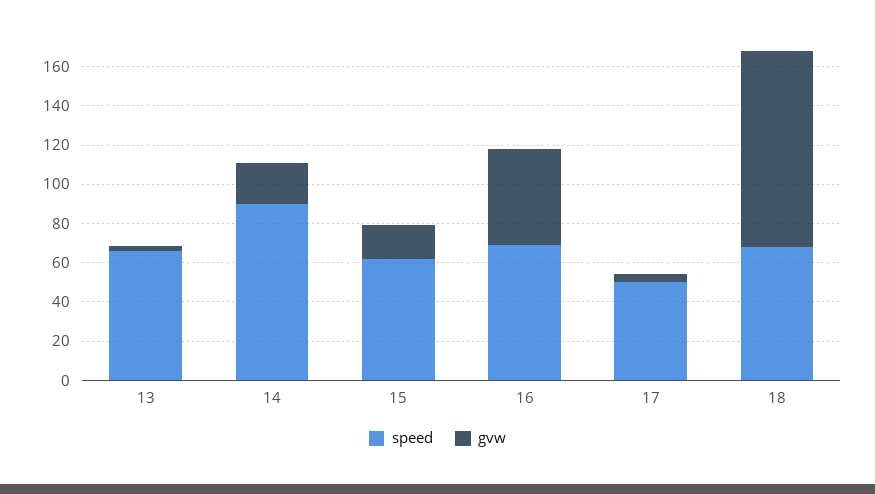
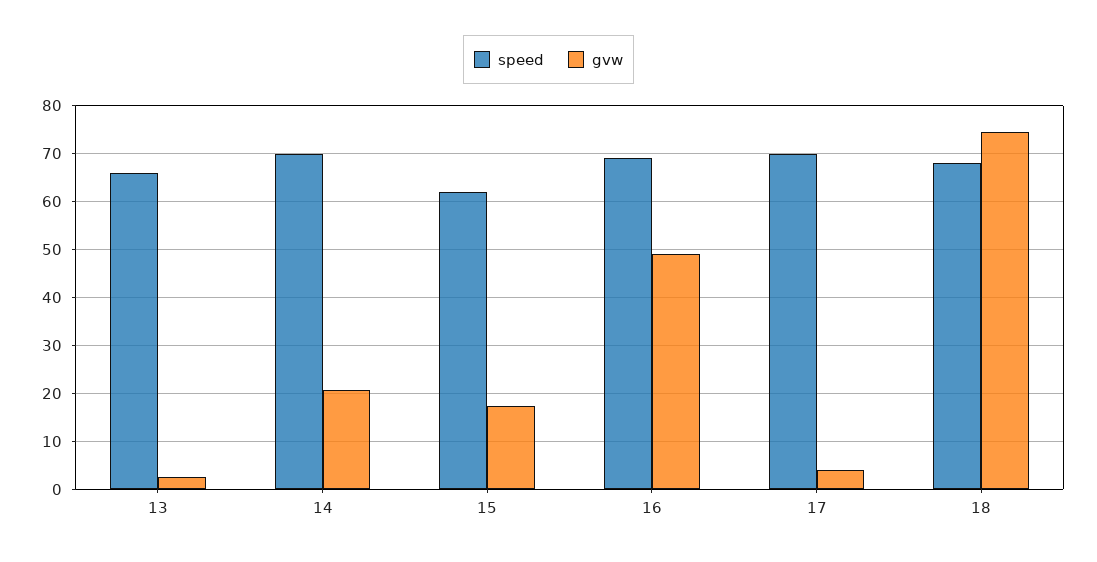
  {
    "speed": {
      "13": 66,
-     "14": 90,
+     "14": 70,
      "15": 62,
      "16": 70,
-     "17": 50,
+     "17": 70,
      "18": 68
    },
    "gvw": {
      "13": 2,
      "14": 20,
      "15": 18,
      "16": 50,
      "17": 4,
-     "18": 100
+     "18": 74
    }
  }

